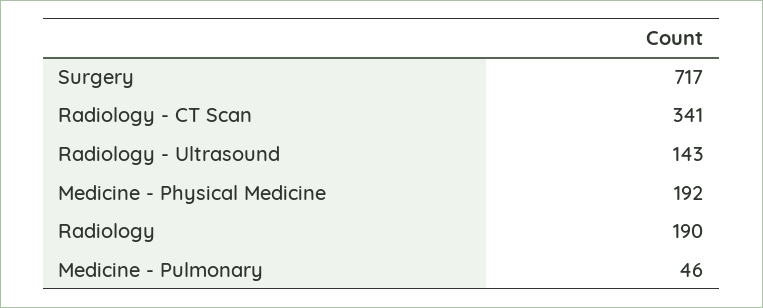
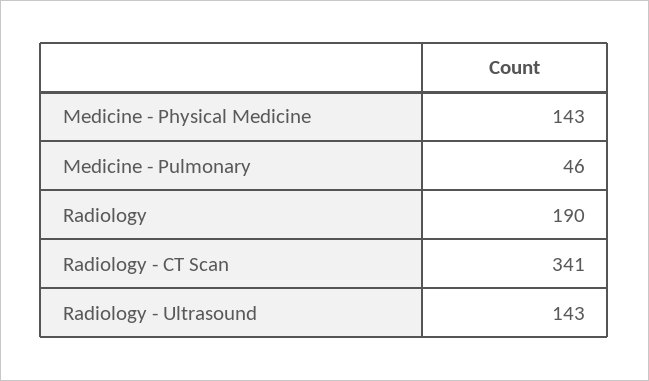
  {
-   "Surgery": 717,
    "Radiology - CT Scan": 341,
    "Radiology - Ultrasound": 143,
-   "Medicine - Physical Medicine": 192,
+   "Medicine - Physical Medicine": 143,
    "Radiology": 190,
    "Medicine - Pulmonary": 46
  }

